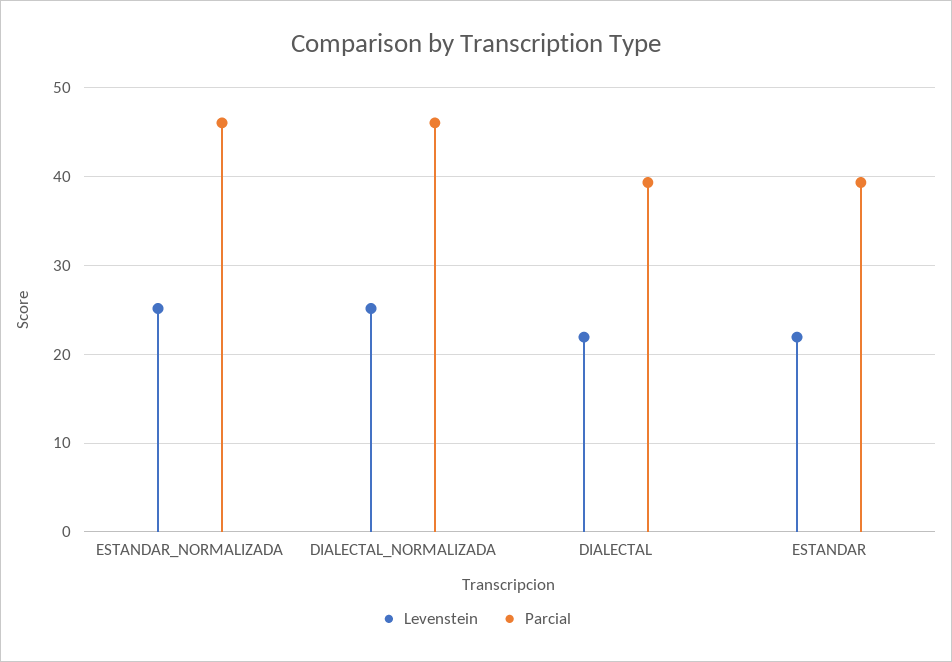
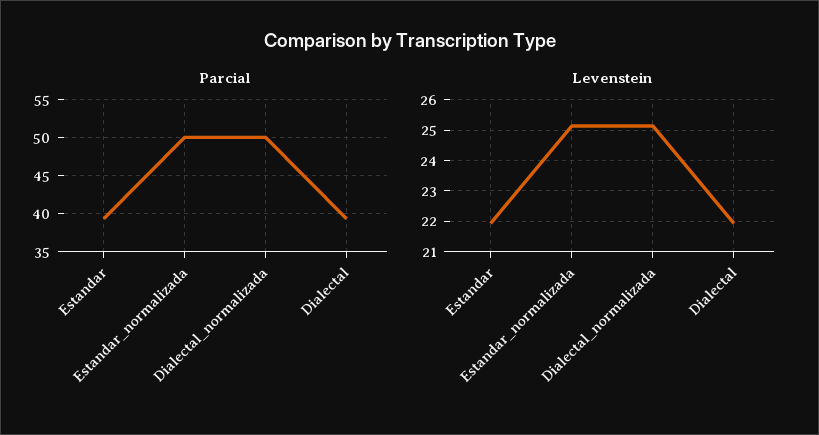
  {
    "Levenstein": {
      "ESTANDAR_NORMALIZADA": 25.2,
      "DIALECTAL_NORMALIZADA": 25.2,
      "DIALECTAL": 22,
      "ESTANDAR": 22
    },
    "Parcial": {
-     "ESTANDAR_NORMALIZADA": 46,
+     "ESTANDAR_NORMALIZADA": 50,
-     "DIALECTAL_NORMALIZADA": 46,
+     "DIALECTAL_NORMALIZADA": 50,
      "DIALECTAL": 39,
      "ESTANDAR": 39
    }
  }

